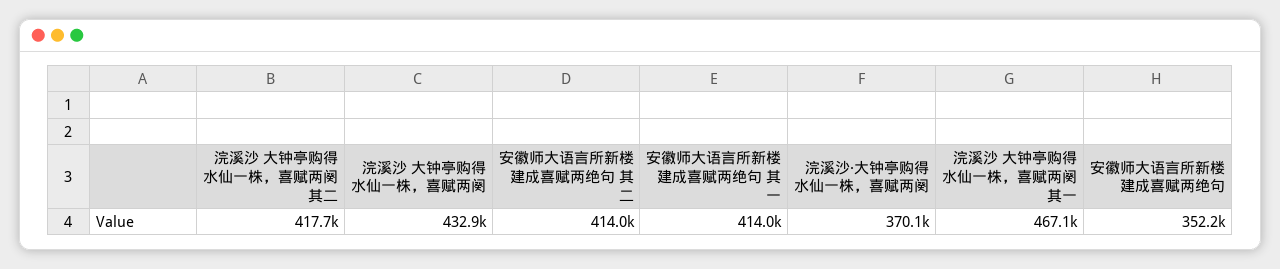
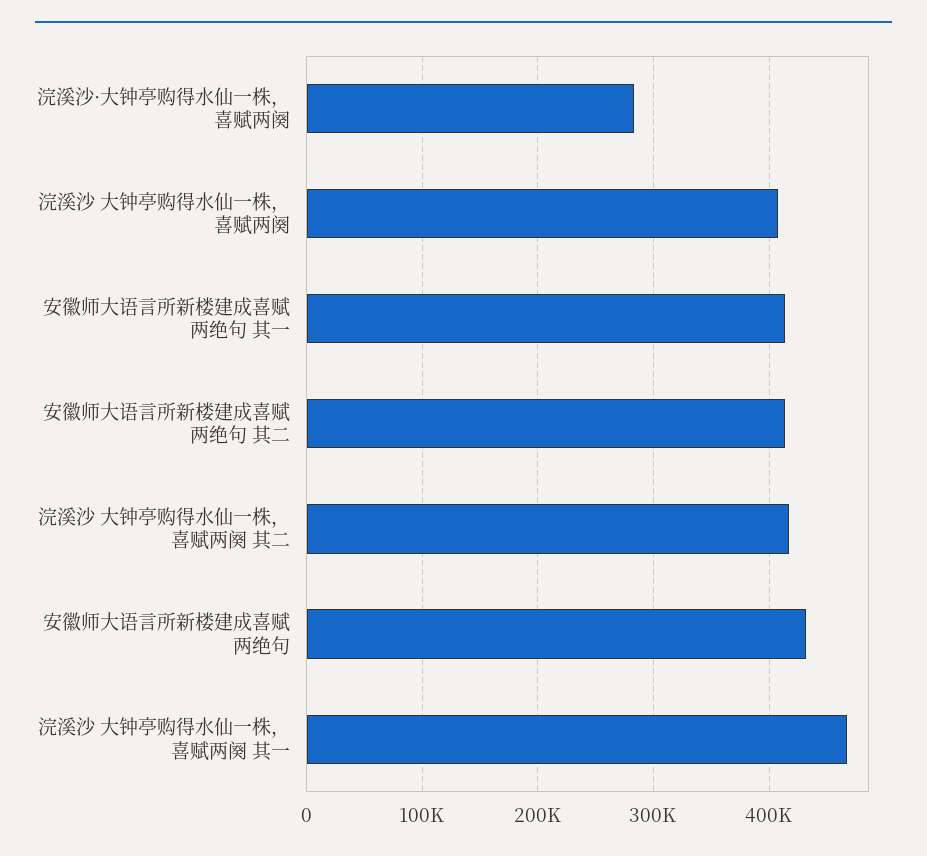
  {
    "浣溪沙 大钟亭购得水仙一株，喜赋两阕 其二": 417700,
-   "浣溪沙 大钟亭购得水仙一株，喜赋两阕": 432900,
+   "浣溪沙 大钟亭购得水仙一株，喜赋两阕": 410000,
    "安徽师大语言所新楼建成喜赋两绝句 其二": 414000,
    "安徽师大语言所新楼建成喜赋两绝句 其一": 414000,
-   "浣溪沙·大钟亭购得水仙一株，喜赋两阕": 370100,
+   "浣溪沙·大钟亭购得水仙一株，喜赋两阕": 280000,
    "浣溪沙 大钟亭购得水仙一株，喜赋两阕 其一": 467100,
-   "安徽师大语言所新楼建成喜赋两绝句": 352200
+   "安徽师大语言所新楼建成喜赋两绝句": 430000
  }

